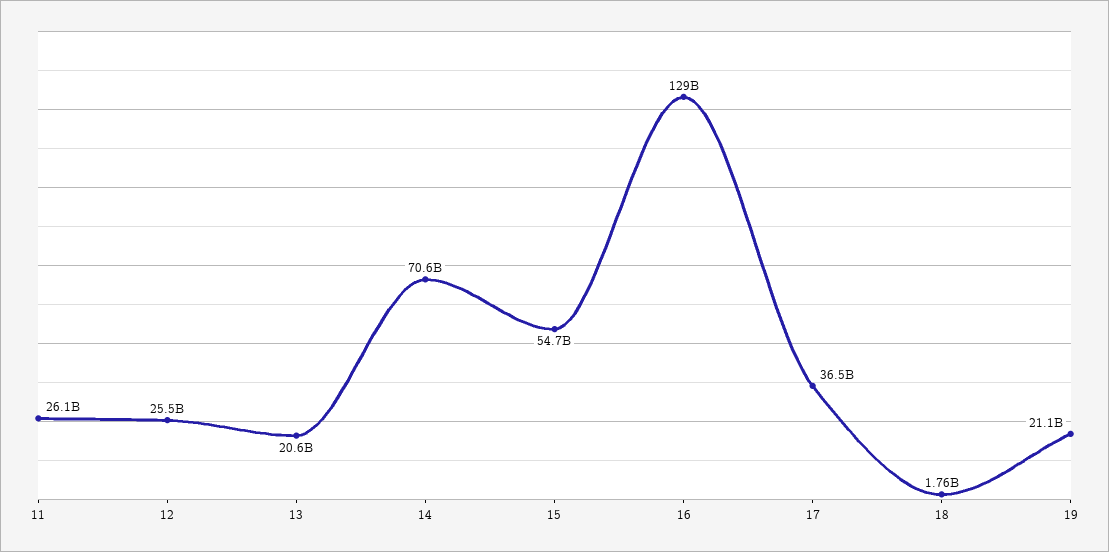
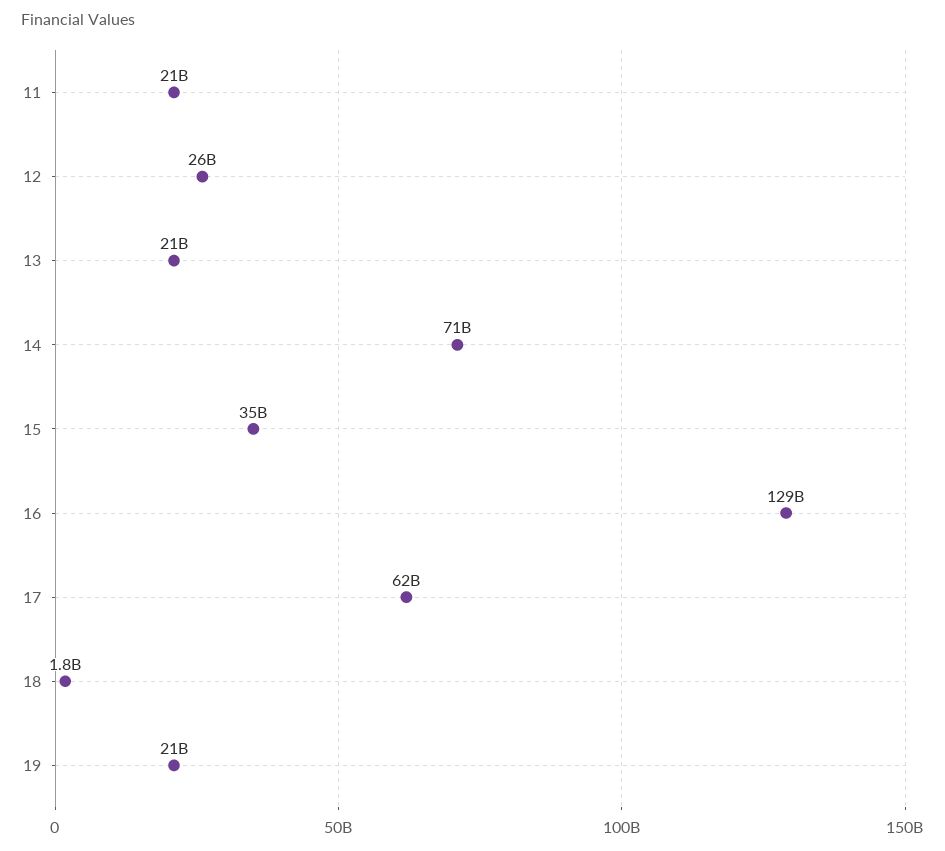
  {
-   "11": 26100000000,
+   "11": 21000000000,
    "12": 25500000000,
    "13": 20600000000,
    "14": 70600000000,
-   "15": 54700000000,
+   "15": 35000000000,
    "16": 129000000000,
-   "17": 36500000000,
+   "17": 62000000000,
    "18": 1760000000,
    "19": 21100000000
  }

